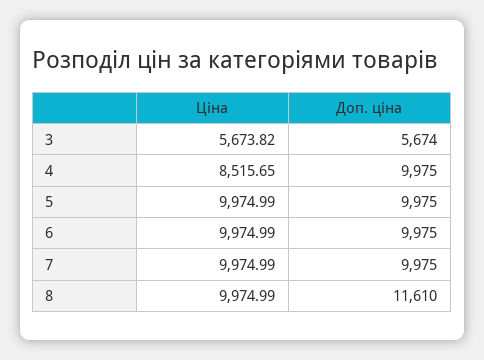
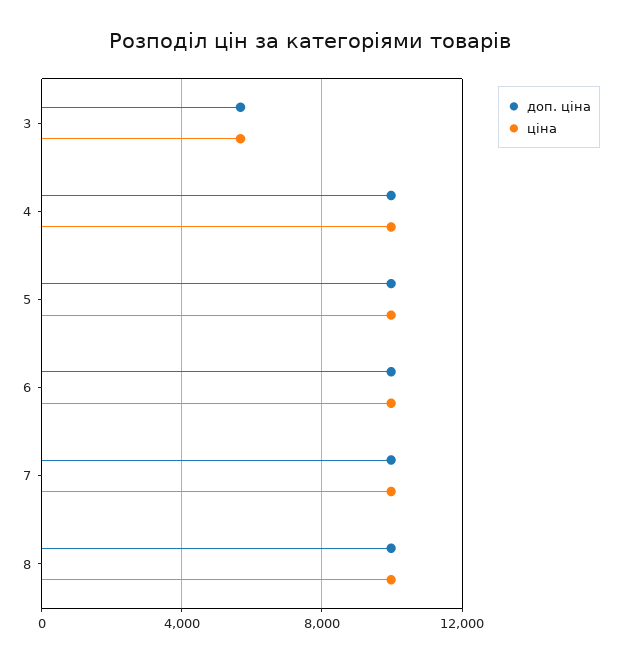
  {
    "Ціна": {
      "3": 5673.82,
-     "4": 8515.65,
+     "4": 10000,
      "5": 9974.99,
      "6": 9974.99,
      "7": 9974.99,
      "8": 9974.99
    },
    "Доп. ціна": {
      "3": 5674,
      "4": 9975,
      "5": 9975,
      "6": 9975,
      "7": 9975,
-     "8": 11610
+     "8": 10000
    }
  }

